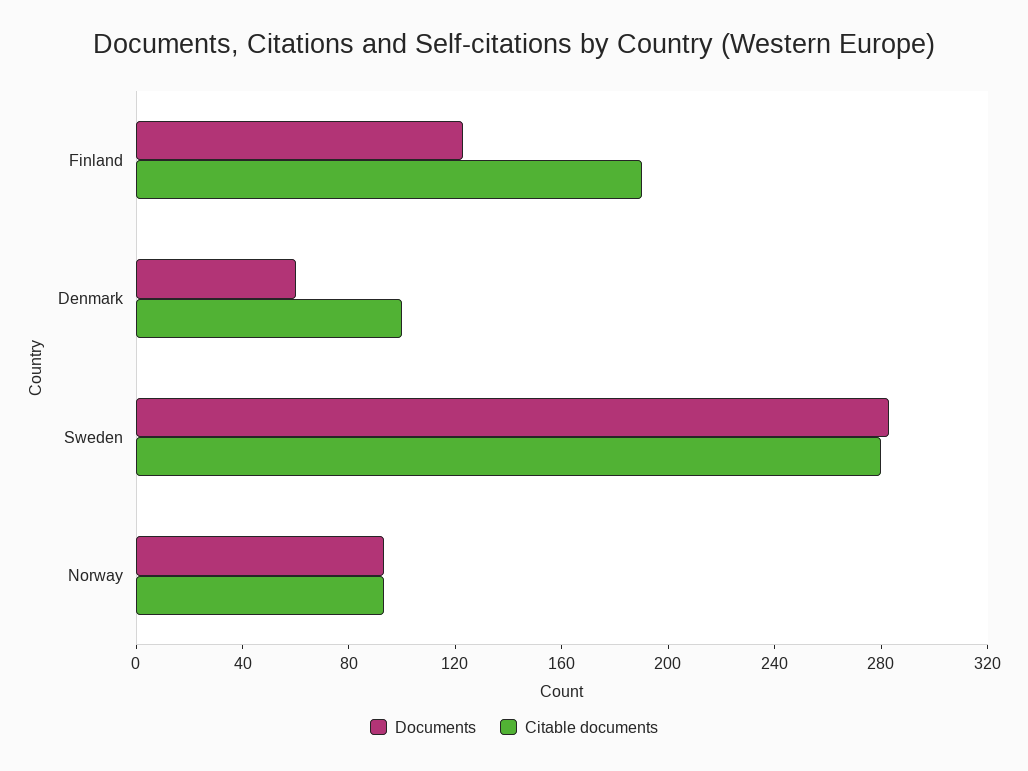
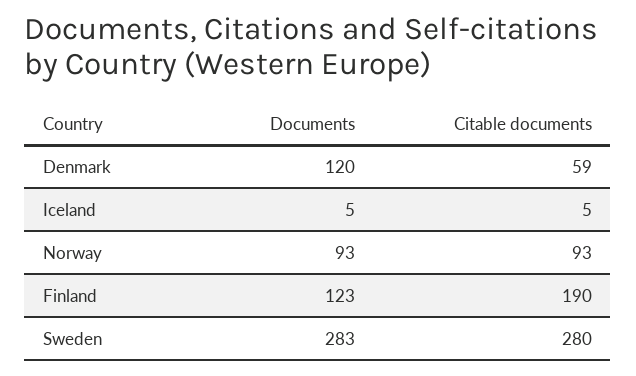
  {
    "Documents": {
      "Finland": 123,
-     "Denmark": 60,
+     "Denmark": 120,
      "Sweden": 283,
-     "Norway": 93
+     "Norway": 93,
+     "Iceland": 5
    },
    "Citable documents": {
      "Finland": 190,
-     "Denmark": 100,
+     "Denmark": 59,
      "Sweden": 280,
-     "Norway": 93
+     "Norway": 93,
+     "Iceland": 5
    }
  }

